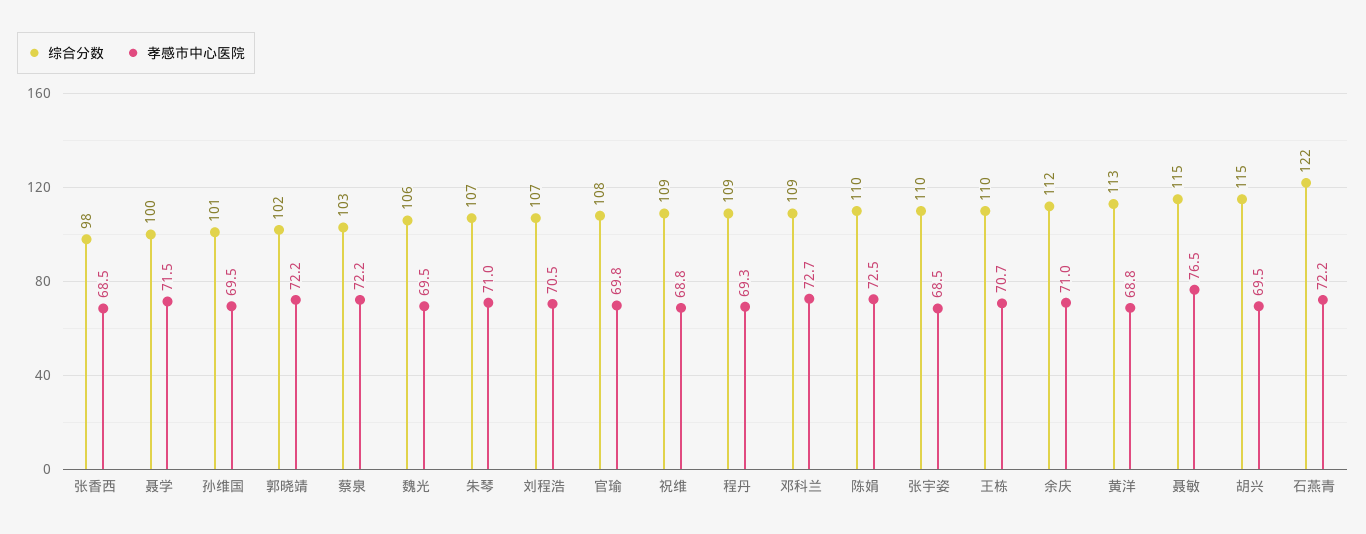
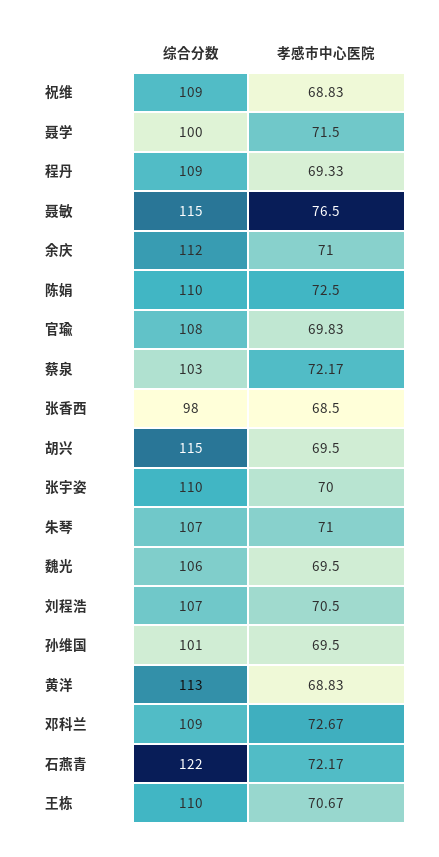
  {
    "综合分数": {
      "张香西": 98,
      "聂学": 100,
      "孙维国": 101,
-     "郭晓靖": 102,
      "蔡泉": 103,
      "魏光": 106,
      "朱琴": 107,
      "刘程浩": 107,
      "官瑜": 108,
      "祝维": 109,
      "程丹": 109,
      "邓科兰": 109,
      "陈娟": 110,
      "张宇姿": 110,
      "王栋": 110,
      "余庆": 112,
      "黄洋": 113,
      "聂敏": 115,
      "胡兴": 115,
      "石燕青": 122
    },
    "孝感市中心医院": {
      "张香西": 68.5,
      "聂学": 71.5,
      "孙维国": 69.5,
-     "郭晓靖": 72.2,
      "蔡泉": 72.17,
      "魏光": 69.5,
      "朱琴": 71,
      "刘程浩": 70.5,
      "官瑜": 69.83,
      "祝维": 68.83,
      "程丹": 69.33,
      "邓科兰": 72.67,
      "陈娟": 72.5,
-     "张宇姿": 68.5,
+     "张宇姿": 70,
      "王栋": 70.67,
      "余庆": 71,
      "黄洋": 68.83,
      "聂敏": 76.5,
      "胡兴": 69.5,
      "石燕青": 72.17
    }
  }

